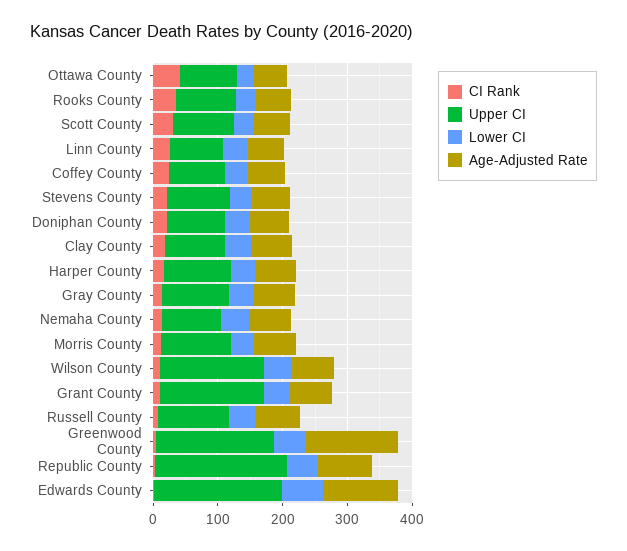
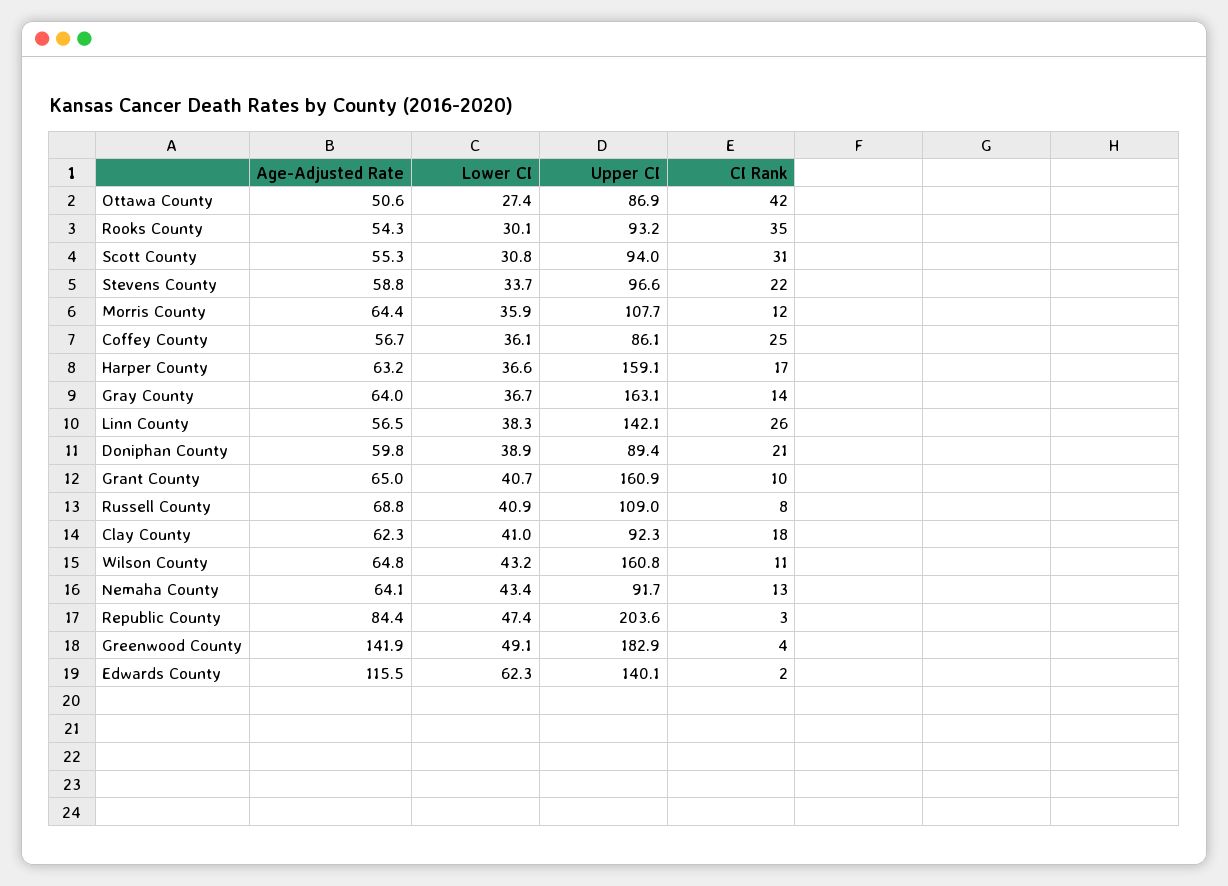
  {
    "CI Rank": {
      "Ottawa County": 42,
      "Rooks County": 35,
      "Scott County": 31,
      "Linn County": 26,
      "Coffey County": 25,
      "Stevens County": 22,
      "Doniphan County": 21,
      "Clay County": 18,
      "Harper County": 17,
      "Gray County": 14,
      "Nemaha County": 13,
      "Morris County": 12,
      "Wilson County": 11,
      "Grant County": 10,
      "Russell County": 8,
      "Greenwood County": 4,
      "Republic County": 3,
      "Edwards County": 2
    },
    "Upper CI": {
      "Ottawa County": 86.9,
      "Rooks County": 93.2,
      "Scott County": 94,
-     "Linn County": 80,
+     "Linn County": 142.1,
      "Coffey County": 86.1,
      "Stevens County": 96.6,
      "Doniphan County": 89.4,
      "Clay County": 92.3,
-     "Harper County": 100,
+     "Harper County": 159.1,
-     "Gray County": 100,
+     "Gray County": 163.1,
      "Nemaha County": 91.7,
      "Morris County": 107.7,
      "Wilson County": 160.8,
      "Grant County": 160.9,
      "Russell County": 109,
      "Greenwood County": 182.9,
      "Republic County": 203.6,
-     "Edwards County": 200
+     "Edwards County": 140.1
    },
    "Lower CI": {
      "Ottawa County": 27.4,
      "Rooks County": 30.1,
      "Scott County": 30.8,
      "Linn County": 38.3,
      "Coffey County": 36.1,
      "Stevens County": 33.7,
      "Doniphan County": 38.9,
      "Clay County": 41,
      "Harper County": 36.6,
      "Gray County": 36.7,
      "Nemaha County": 43.4,
      "Morris County": 35.9,
      "Wilson County": 43.2,
      "Grant County": 40.7,
      "Russell County": 40.9,
      "Greenwood County": 49.1,
      "Republic County": 47.4,
      "Edwards County": 62.3
    },
    "Age-Adjusted Rate": {
      "Ottawa County": 50.6,
      "Rooks County": 54.3,
      "Scott County": 55.3,
      "Linn County": 56.5,
      "Coffey County": 56.7,
      "Stevens County": 58.8,
      "Doniphan County": 59.8,
      "Clay County": 62.3,
      "Harper County": 63.2,
      "Gray County": 64,
      "Nemaha County": 64.1,
      "Morris County": 64.4,
      "Wilson County": 64.8,
      "Grant County": 65,
      "Russell County": 68.8,
      "Greenwood County": 141.9,
      "Republic County": 84.4,
      "Edwards County": 115.5
    }
  }

